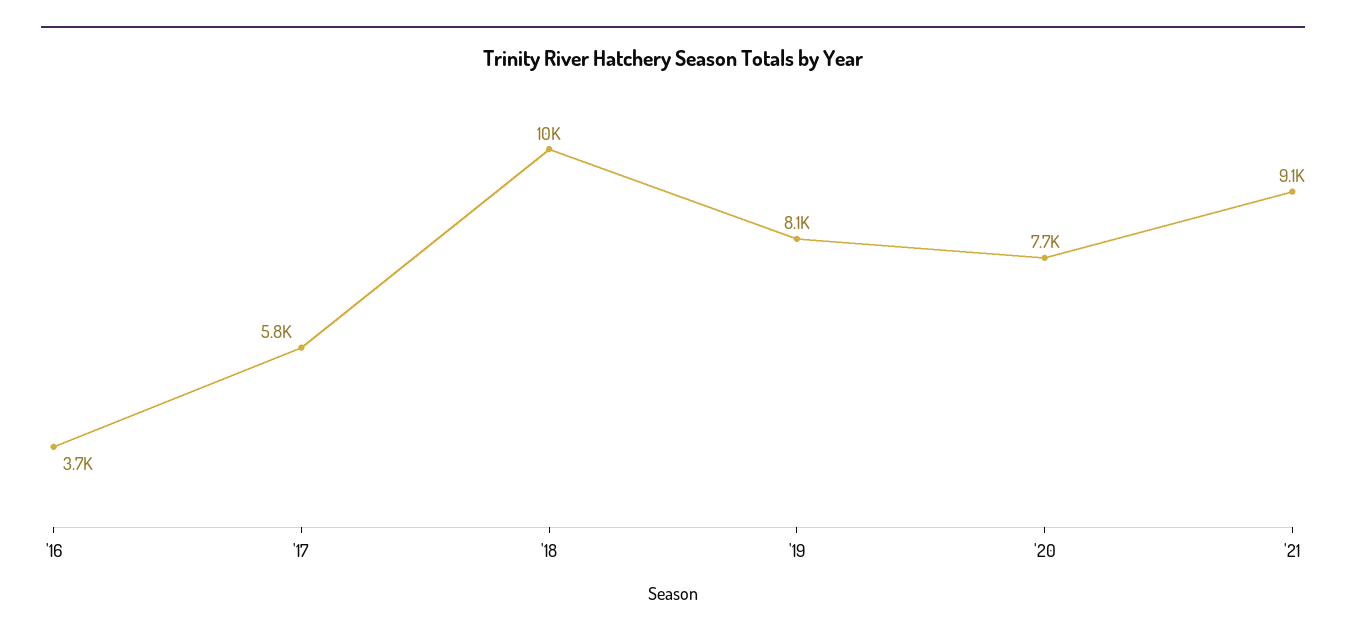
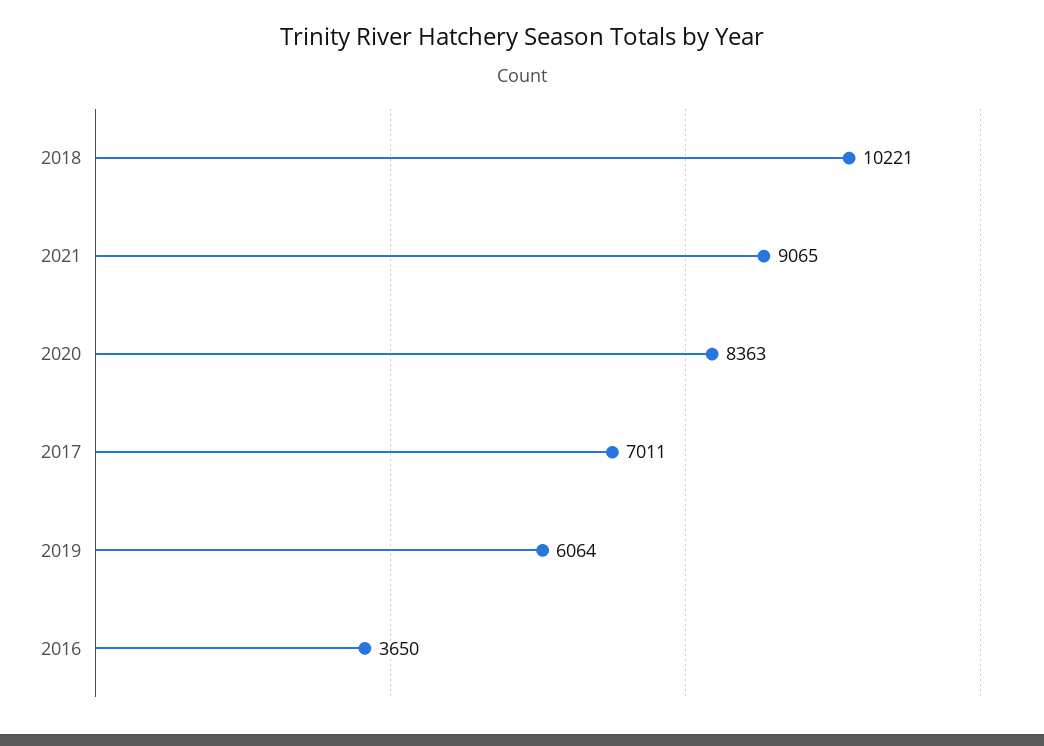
  {
    "'16": 3650,
-   "'17": 5800,
+   "'17": 7011,
    "'18": 10221,
-   "'19": 8100,
+   "'19": 6064,
-   "'20": 7700,
+   "'20": 8363,
    "'21": 9065
  }

